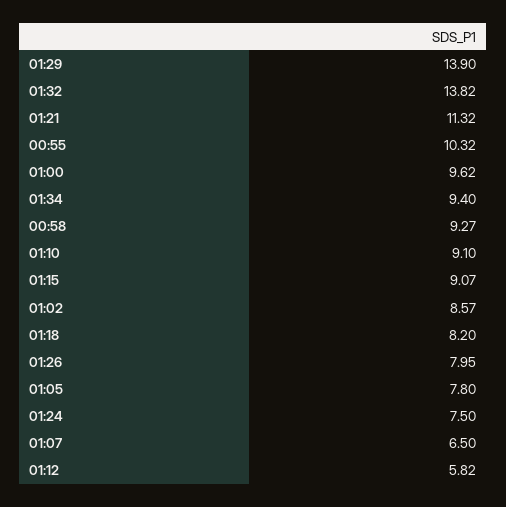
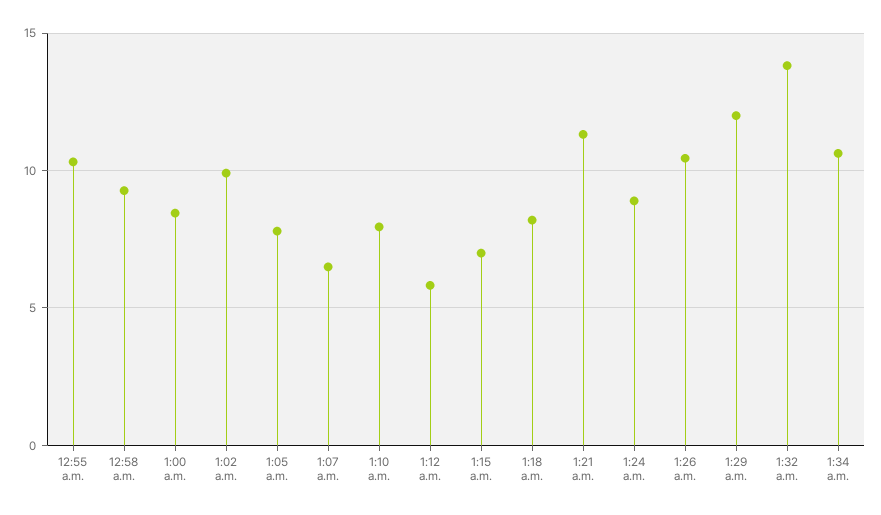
  {
-   "01:29": 13.9,
+   "01:29": 12,
    "01:32": 13.82,
    "01:21": 11.32,
    "00:55": 10.32,
-   "01:00": 9.62,
+   "01:00": 8.5,
-   "01:34": 9.4,
+   "01:34": 10.5,
    "00:58": 9.27,
-   "01:10": 9.1,
+   "01:10": 8,
-   "01:15": 9.07,
+   "01:15": 7,
-   "01:02": 8.57,
+   "01:02": 10,
    "01:18": 8.2,
-   "01:26": 7.95,
+   "01:26": 10.5,
    "01:05": 7.8,
-   "01:24": 7.5,
+   "01:24": 9,
    "01:07": 6.5,
    "01:12": 5.82
  }

